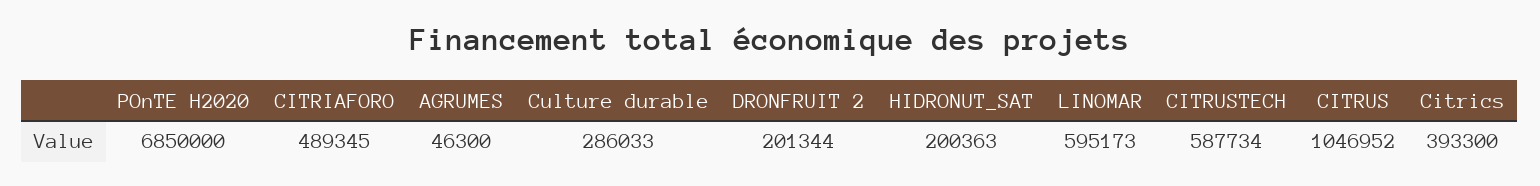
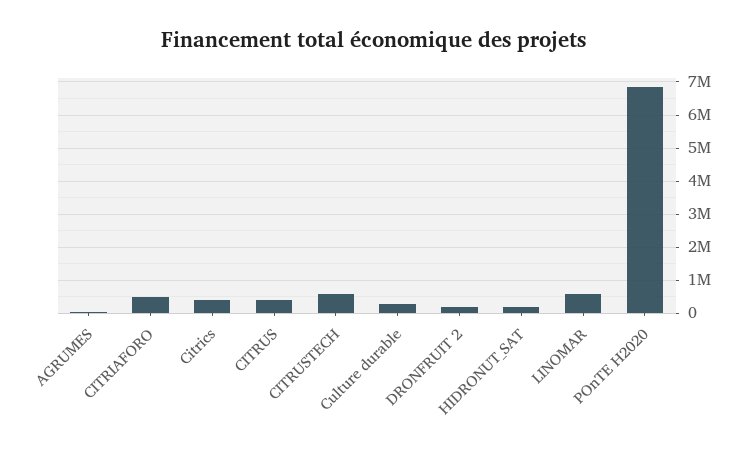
  {
    "POnTE H2020": 6850000,
    "CITRIAFORO": 489345,
    "AGRUMES": 46300,
    "Culture durable": 286033,
    "DRONFRUIT 2": 201344,
    "HIDRONUT_SAT": 200363,
    "LINOMAR": 595173,
    "CITRUSTECH": 587734,
-   "CITRUS": 1046952,
+   "CITRUS": 400000,
    "Citrics": 393300
  }

